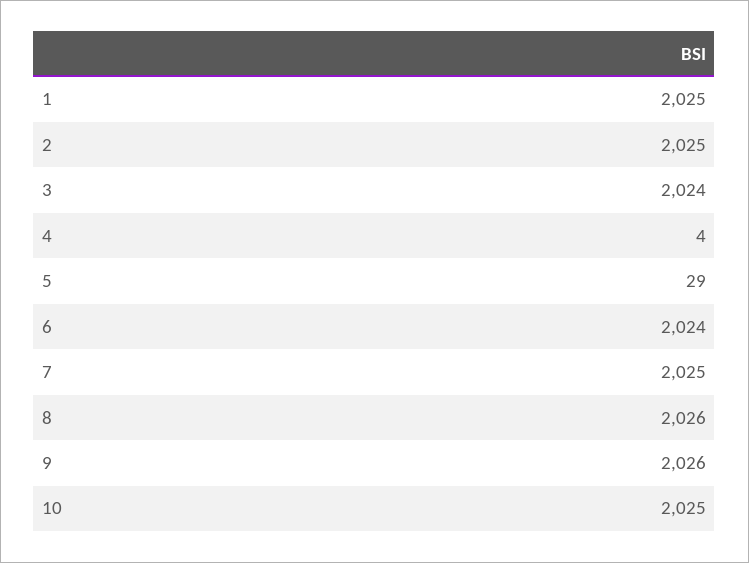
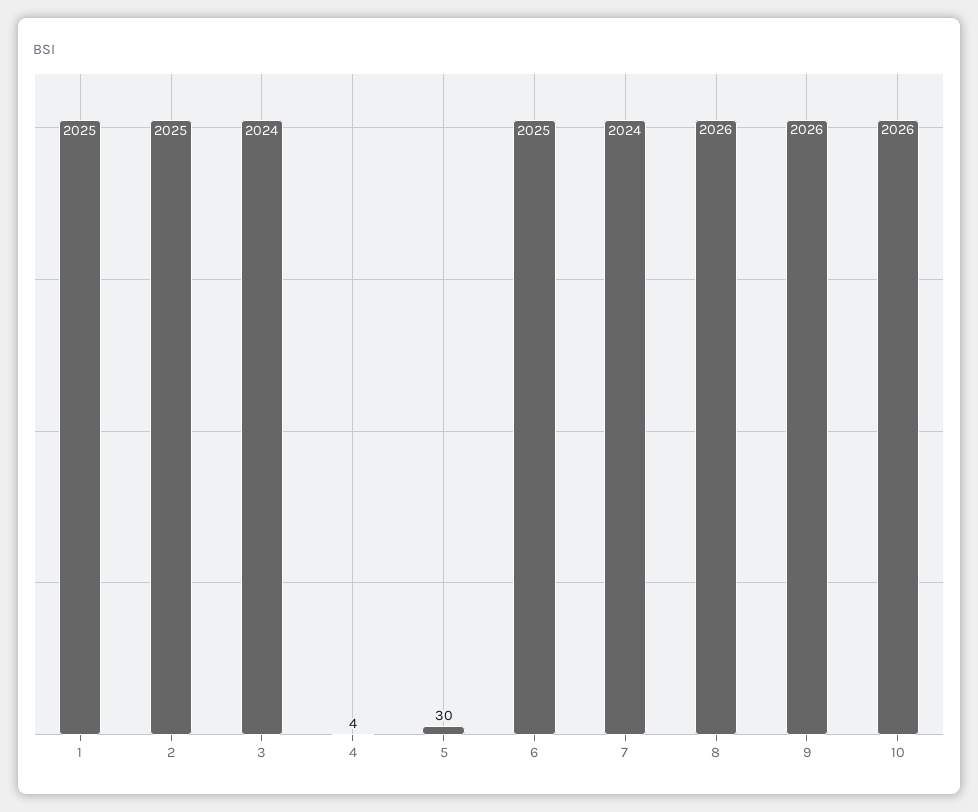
  {
    "1": 2025,
    "2": 2025,
    "3": 2024,
    "4": 4,
-   "5": 29,
+   "5": 30,
-   "6": 2024,
+   "6": 2025,
-   "7": 2025,
+   "7": 2024,
    "8": 2026,
    "9": 2026,
-   "10": 2025
+   "10": 2026
  }

